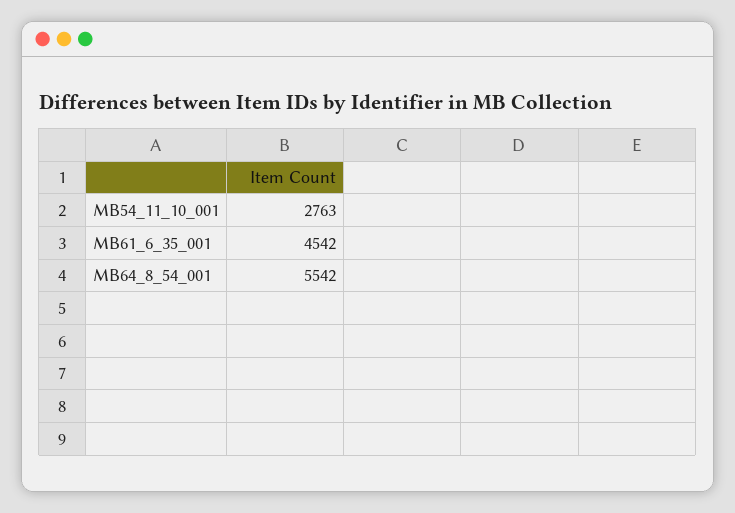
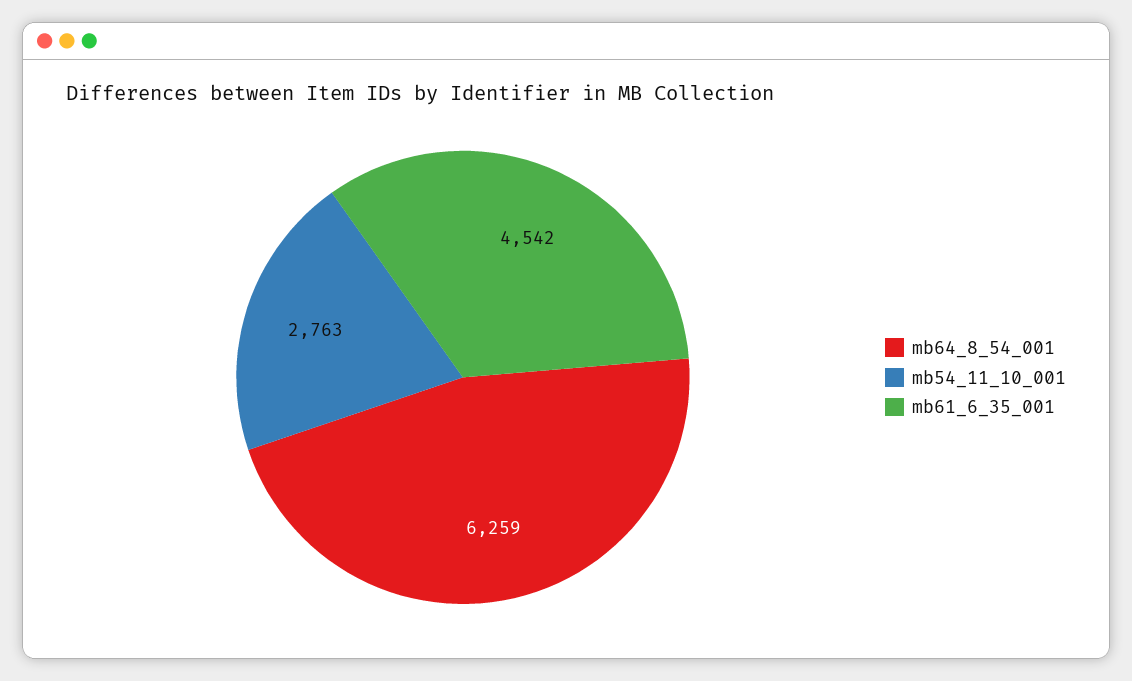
  {
    "MB54_11_10_001": 2763,
    "MB61_6_35_001": 4542,
-   "MB64_8_54_001": 5542
+   "MB64_8_54_001": 6259
  }

